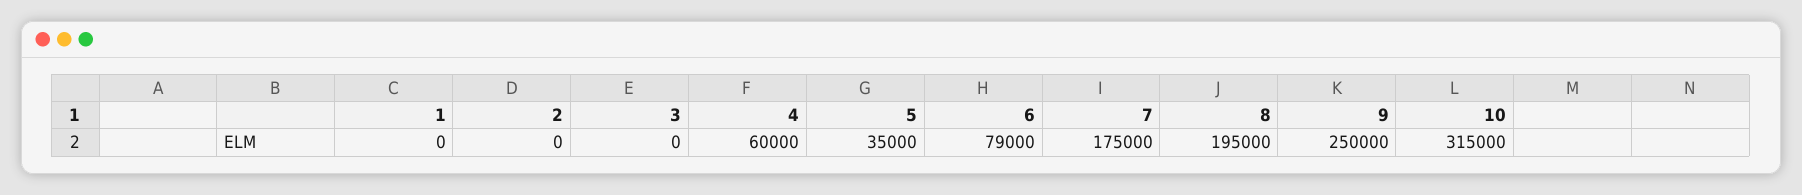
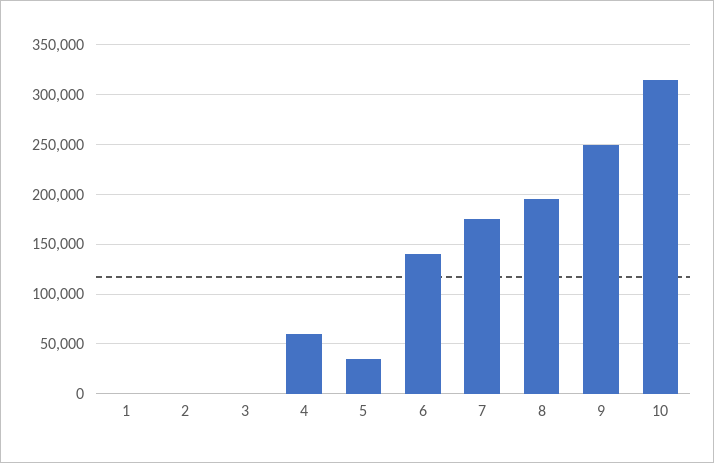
  {
    "1": 0,
    "2": 0,
    "3": 0,
    "4": 60000,
    "5": 35000,
-   "6": 79000,
+   "6": 140000,
    "7": 175000,
    "8": 195000,
    "9": 250000,
    "10": 315000
  }

